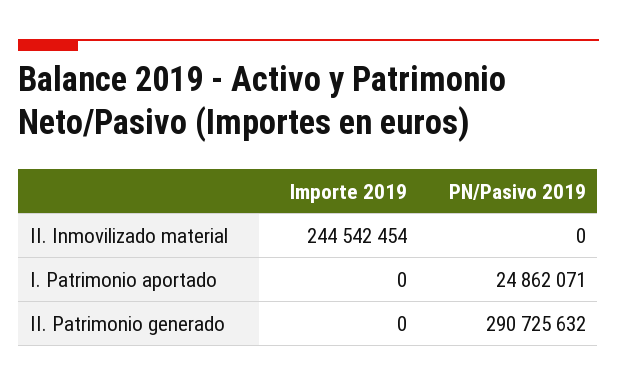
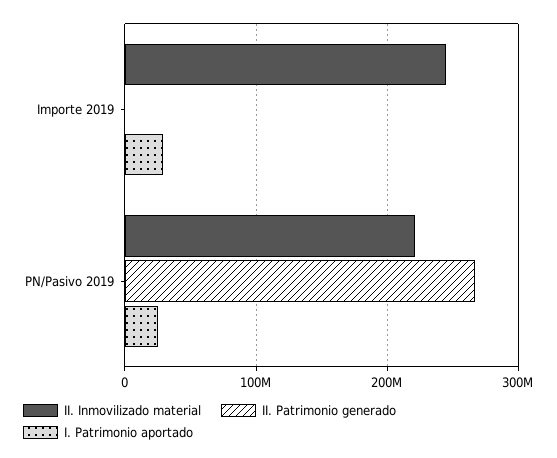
  {
    "II. Inmovilizado material": {
      "Importe 2019": 244542454,
-     "PN/Pasivo 2019": 0
+     "PN/Pasivo 2019": 220000000
    },
    "I. Patrimonio aportado": {
-     "Importe 2019": 0,
+     "Importe 2019": 30000000,
      "PN/Pasivo 2019": 24862071
    },
    "II. Patrimonio generado": {
      "Importe 2019": 0,
-     "PN/Pasivo 2019": 290725632
+     "PN/Pasivo 2019": 270000000
    }
  }

